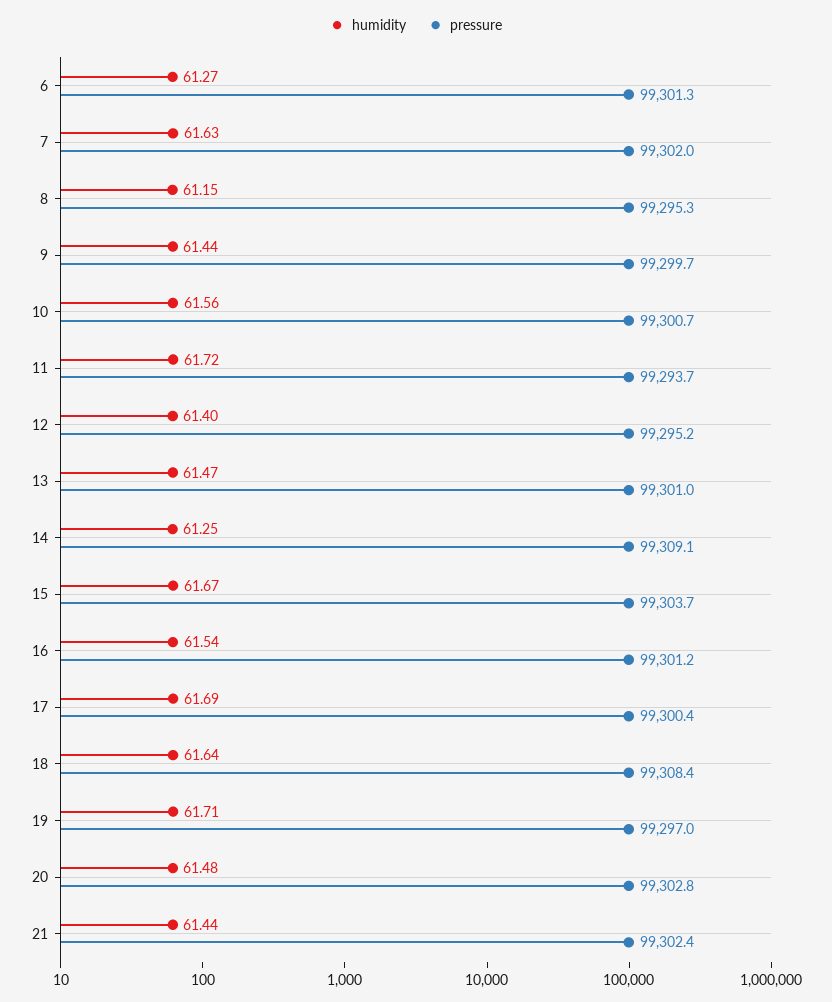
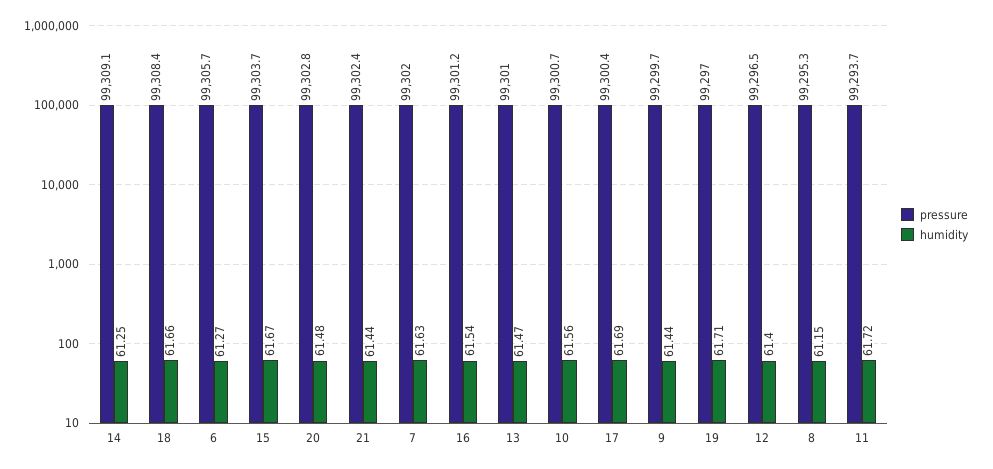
  {
    "humidity": {
      "6": 61.27,
      "7": 61.63,
      "8": 61.15,
      "9": 61.44,
      "10": 61.56,
      "11": 61.72,
      "12": 61.4,
      "13": 61.47,
      "14": 61.25,
      "15": 61.67,
      "16": 61.54,
      "17": 61.69,
-     "18": 61.64,
+     "18": 61.66,
      "19": 61.71,
      "20": 61.48,
      "21": 61.44
    },
    "pressure": {
-     "6": 99301.3,
+     "6": 99305.7,
      "7": 99302,
      "8": 99295.3,
      "9": 99299.7,
      "10": 99300.7,
      "11": 99293.7,
-     "12": 99295.2,
+     "12": 99296.5,
      "13": 99301,
      "14": 99309.1,
      "15": 99303.7,
      "16": 99301.2,
      "17": 99300.4,
      "18": 99308.4,
      "19": 99297,
      "20": 99302.8,
      "21": 99302.4
    }
  }

